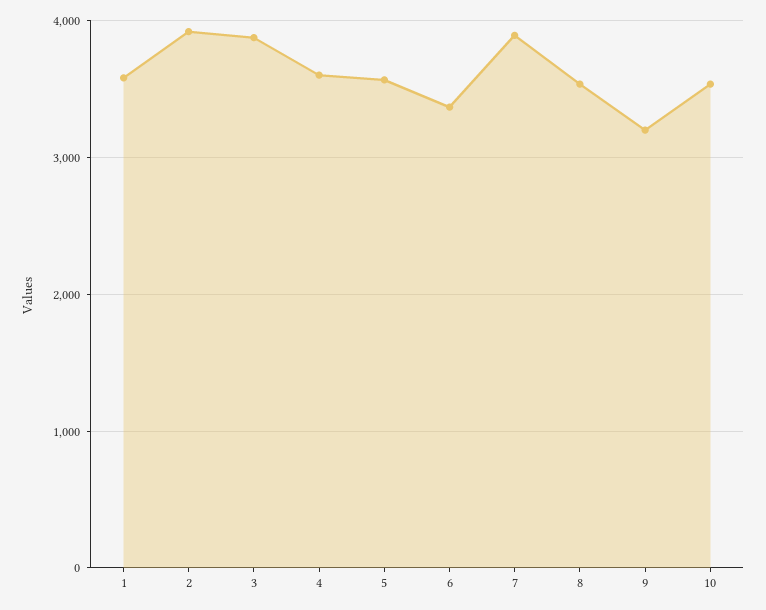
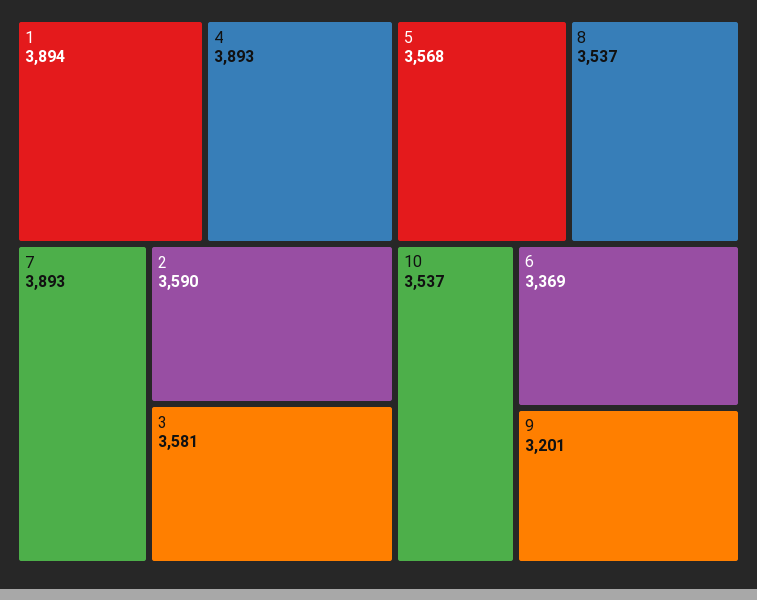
  {
-   "1": 3600,
+   "1": 3894,
-   "2": 3900,
+   "2": 3590,
-   "3": 3900,
+   "3": 3581,
-   "4": 3600,
+   "4": 3893,
    "5": 3568,
    "6": 3369,
    "7": 3893,
    "8": 3537,
    "9": 3201,
    "10": 3537
  }

